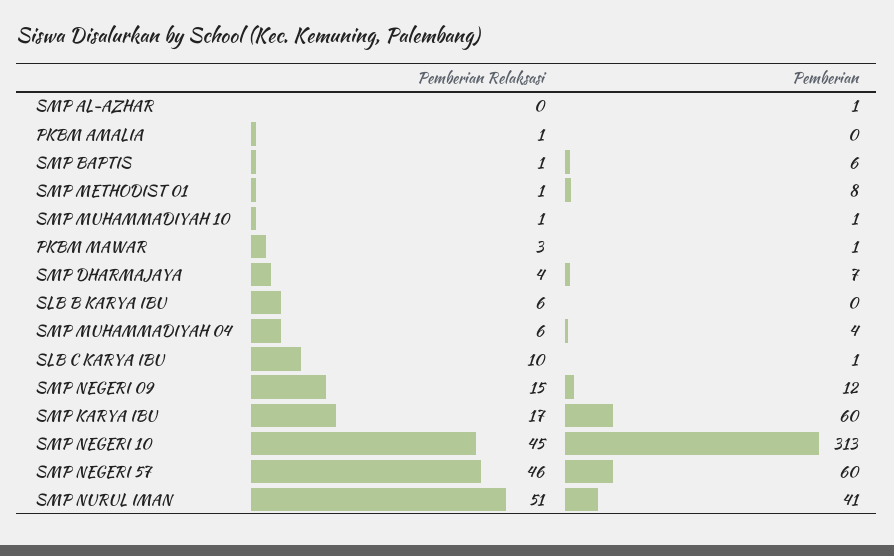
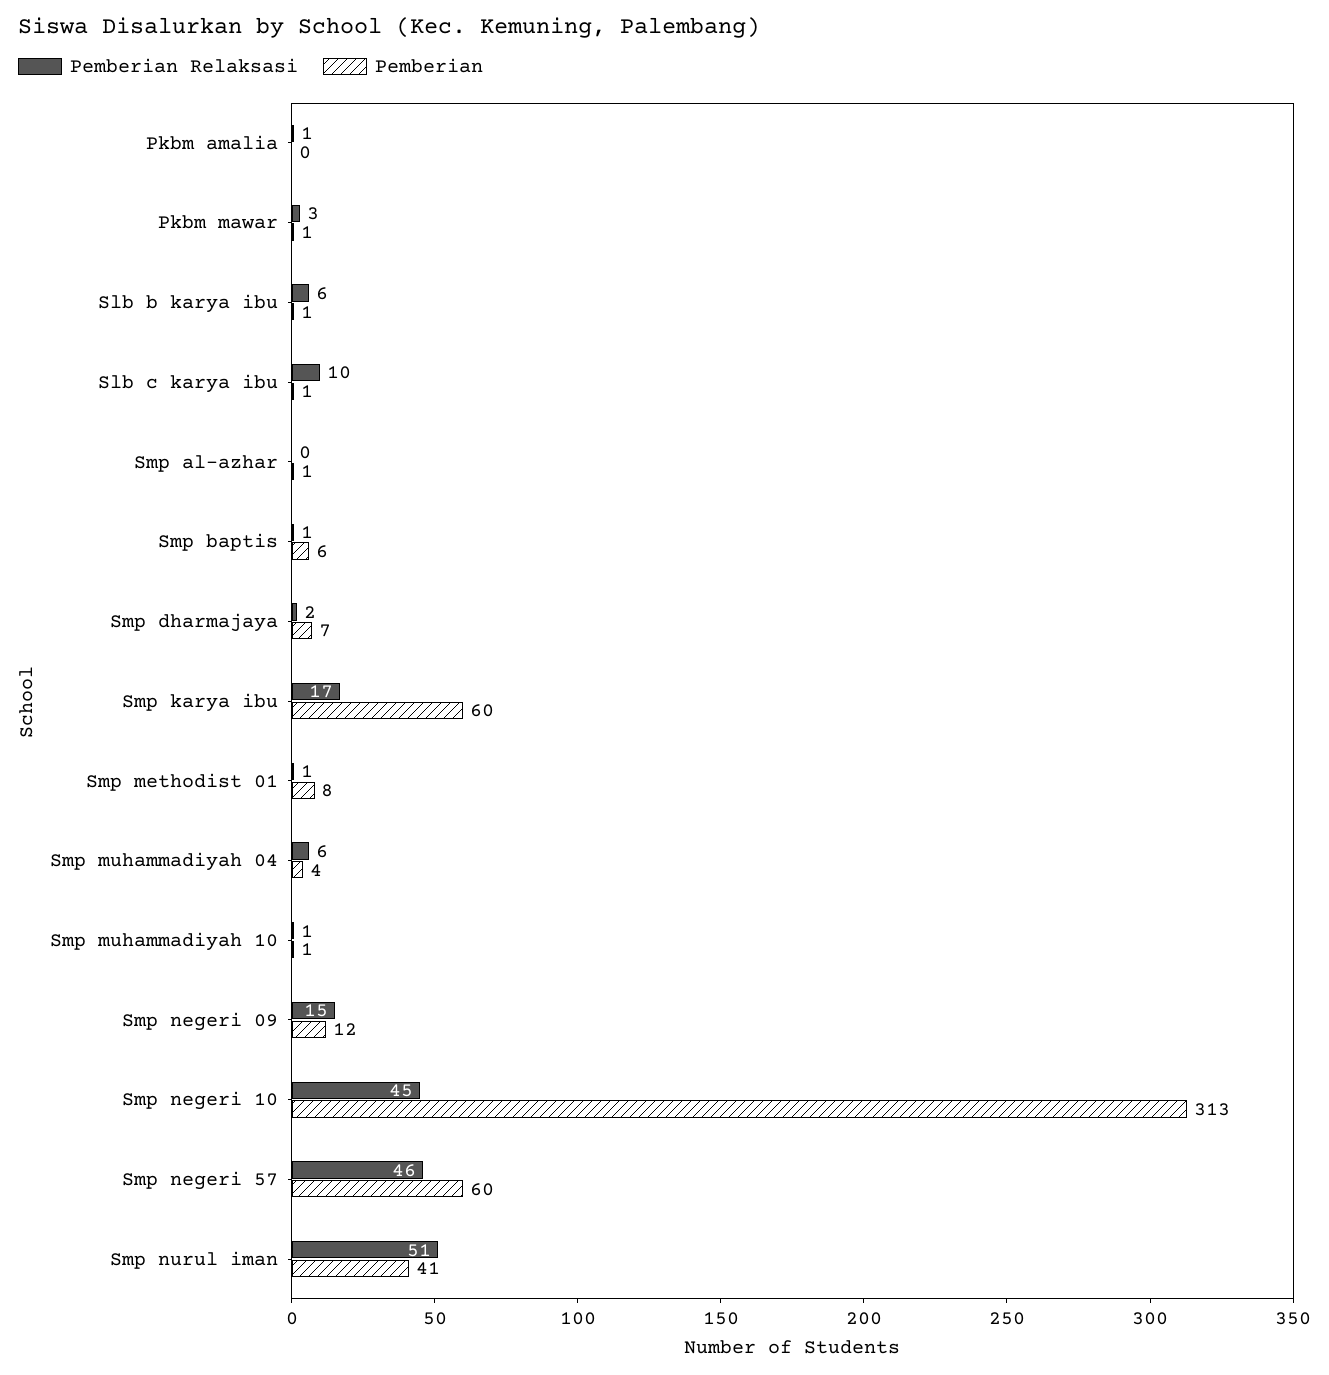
  {
    "Pemberian Relaksasi": {
      "SMP AL-AZHAR": 0,
      "PKBM AMALIA": 1,
      "SMP BAPTIS": 1,
      "SMP METHODIST 01": 1,
      "SMP MUHAMMADIYAH 10": 1,
      "PKBM MAWAR": 3,
-     "SMP DHARMAJAYA": 4,
+     "SMP DHARMAJAYA": 2,
      "SLB B KARYA IBU": 6,
      "SMP MUHAMMADIYAH 04": 6,
      "SLB C KARYA IBU": 10,
      "SMP NEGERI 09": 15,
      "SMP KARYA IBU": 17,
      "SMP NEGERI 10": 45,
      "SMP NEGERI 57": 46,
      "SMP NURUL IMAN": 51
    },
    "Pemberian": {
      "SMP AL-AZHAR": 1,
      "PKBM AMALIA": 0,
      "SMP BAPTIS": 6,
      "SMP METHODIST 01": 8,
      "SMP MUHAMMADIYAH 10": 1,
      "PKBM MAWAR": 1,
      "SMP DHARMAJAYA": 7,
-     "SLB B KARYA IBU": 0,
+     "SLB B KARYA IBU": 1,
      "SMP MUHAMMADIYAH 04": 4,
      "SLB C KARYA IBU": 1,
      "SMP NEGERI 09": 12,
      "SMP KARYA IBU": 60,
      "SMP NEGERI 10": 313,
      "SMP NEGERI 57": 60,
      "SMP NURUL IMAN": 41
    }
  }

